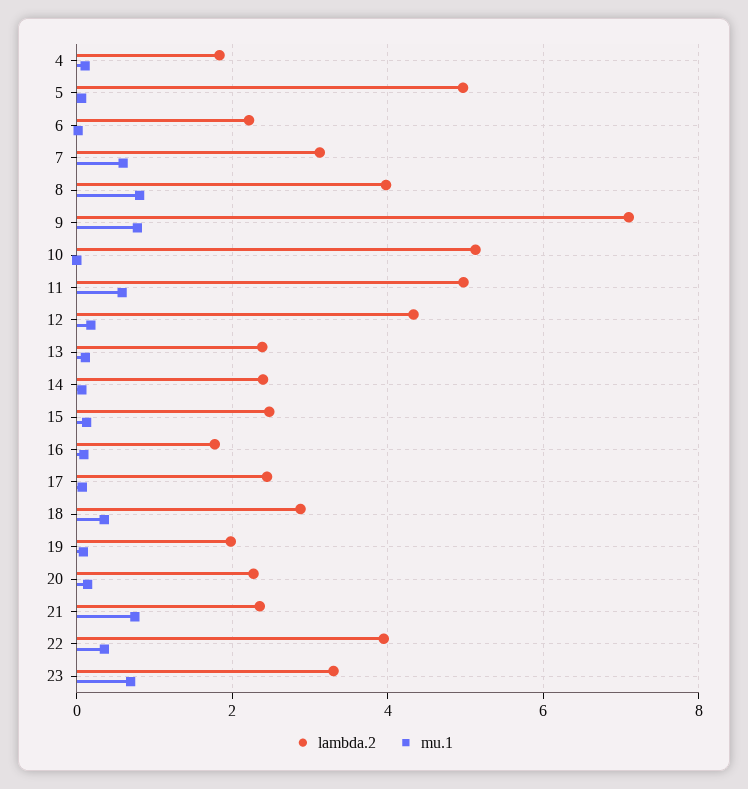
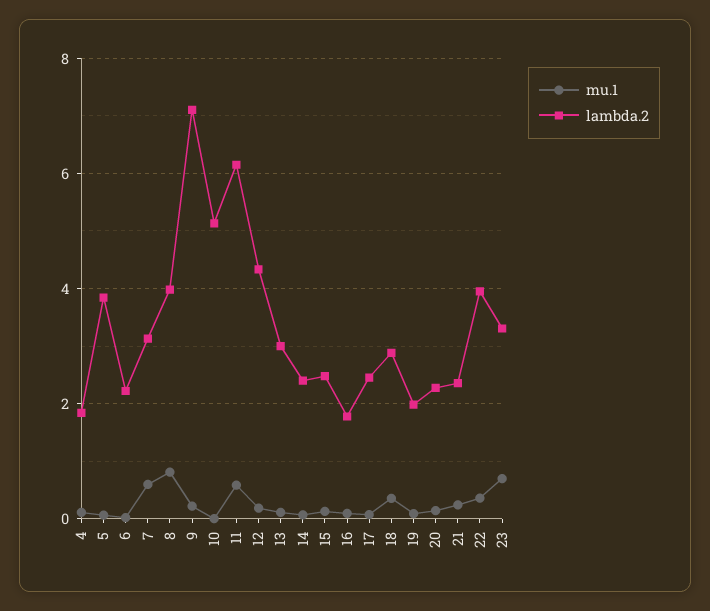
  {
    "lambda.2": {
      "4": 1.8,
-     "5": 5,
+     "5": 3.8,
      "6": 2.2,
      "7": 3.2,
      "8": 4,
      "9": 7.2,
      "10": 5.2,
-     "11": 5,
+     "11": 6.2,
      "12": 4.4,
-     "13": 2.4,
+     "13": 3,
      "14": 2.4,
      "15": 2.4,
      "16": 1.8,
      "17": 2.4,
      "18": 2.8,
      "19": 2,
      "20": 2.2,
      "21": 2.4,
      "22": 4,
      "23": 3.4
    },
    "mu.1": {
      "4": 0.2,
      "5": 0,
      "6": 0,
      "7": 0.6,
      "8": 0.8,
-     "9": 0.8,
+     "9": 0.2,
      "10": 0,
      "11": 0.6,
      "12": 0.2,
      "13": 0.2,
      "14": 0,
      "15": 0.2,
      "16": 0,
      "17": 0,
      "18": 0.4,
      "19": 0,
      "20": 0.2,
-     "21": 0.8,
+     "21": 0.2,
      "22": 0.4,
      "23": 0.6
    }
  }

